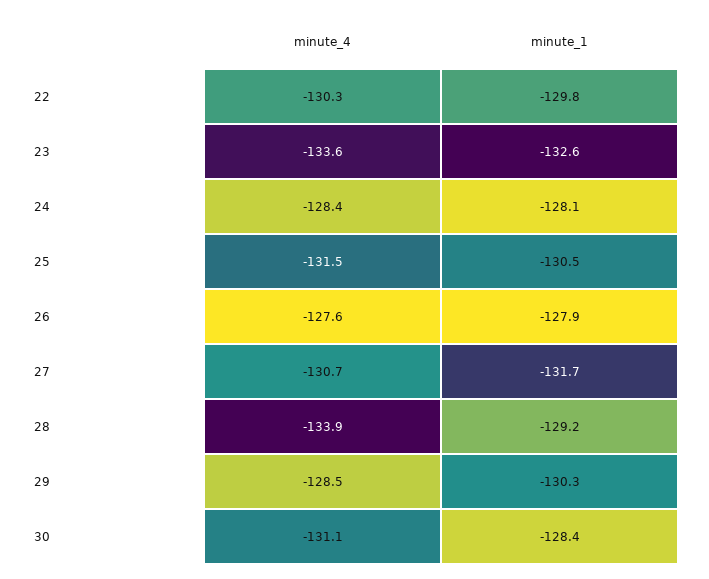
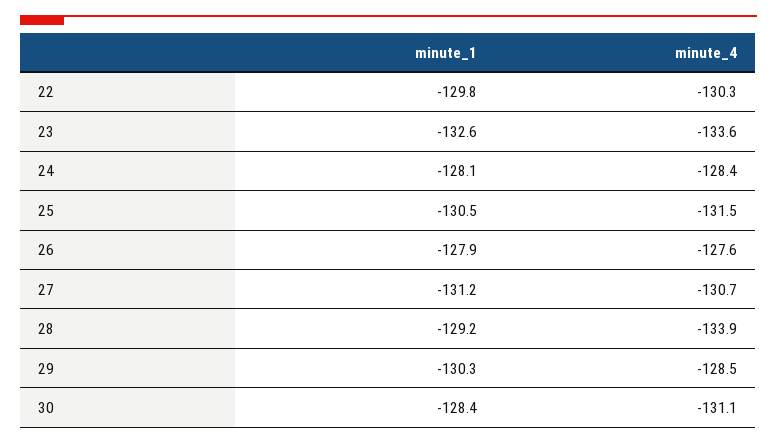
  {
    "minute_4": {
      "22": -130.3,
      "23": -133.6,
      "24": -128.4,
      "25": -131.5,
      "26": -127.6,
      "27": -130.7,
      "28": -133.9,
      "29": -128.5,
      "30": -131.1
    },
    "minute_1": {
      "22": -129.8,
      "23": -132.6,
      "24": -128.1,
      "25": -130.5,
      "26": -127.9,
-     "27": -131.7,
+     "27": -131.2,
      "28": -129.2,
      "29": -130.3,
      "30": -128.4
    }
  }

